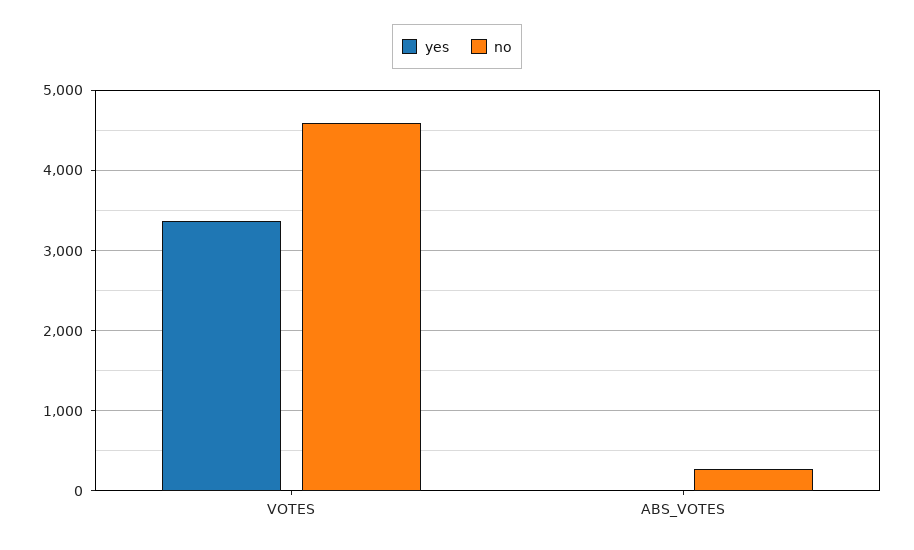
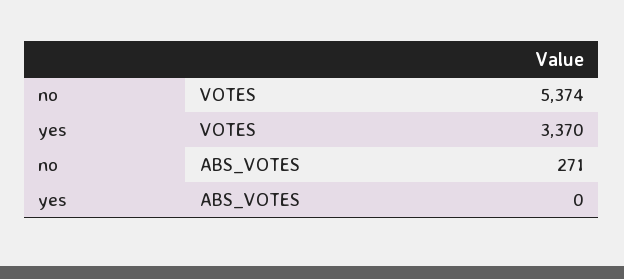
  {
    "yes": {
      "VOTES": 3370,
      "ABS_VOTES": 0
    },
    "no": {
-     "VOTES": 4600,
+     "VOTES": 5374,
      "ABS_VOTES": 271
    }
  }

